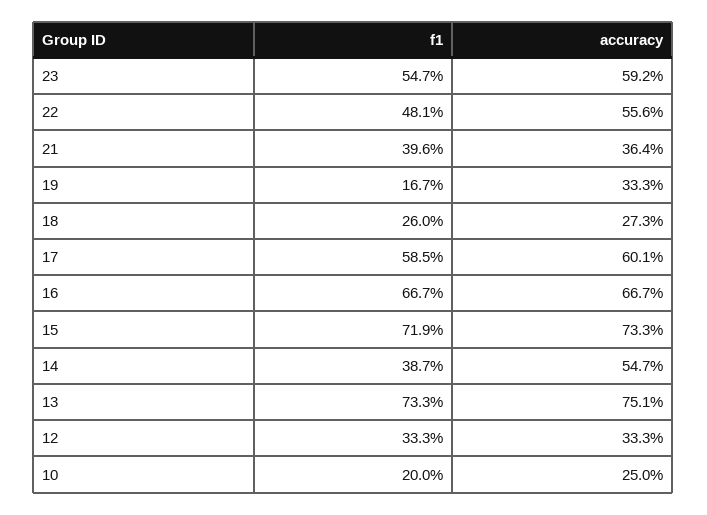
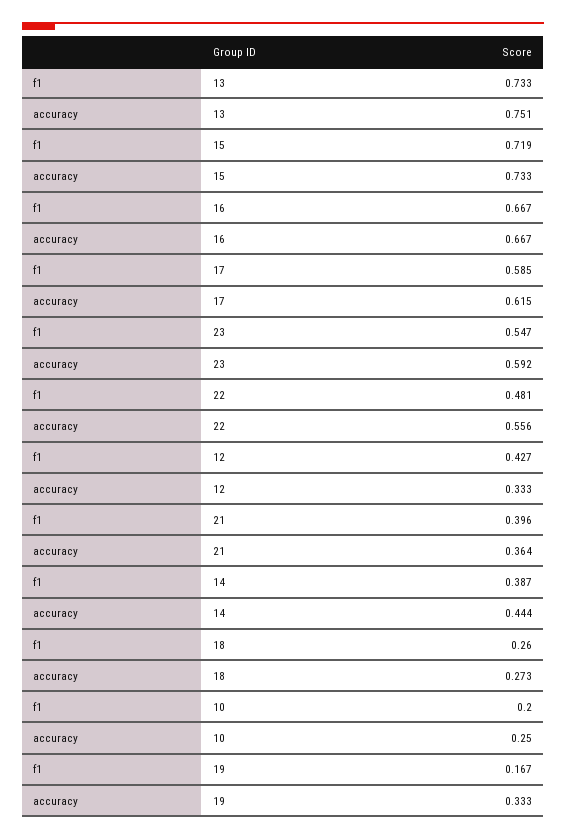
  {
    "f1": {
      "23": 0.547,
      "22": 0.481,
      "21": 0.396,
      "19": 0.167,
      "18": 0.26,
      "17": 0.585,
      "16": 0.667,
      "15": 0.719,
      "14": 0.387,
      "13": 0.733,
-     "12": 0.333,
+     "12": 0.427,
      "10": 0.2
    },
    "accuracy": {
      "23": 0.592,
      "22": 0.556,
      "21": 0.364,
      "19": 0.333,
      "18": 0.273,
-     "17": 0.601,
+     "17": 0.615,
      "16": 0.667,
      "15": 0.733,
-     "14": 0.547,
+     "14": 0.444,
      "13": 0.751,
      "12": 0.333,
      "10": 0.25
    }
  }

